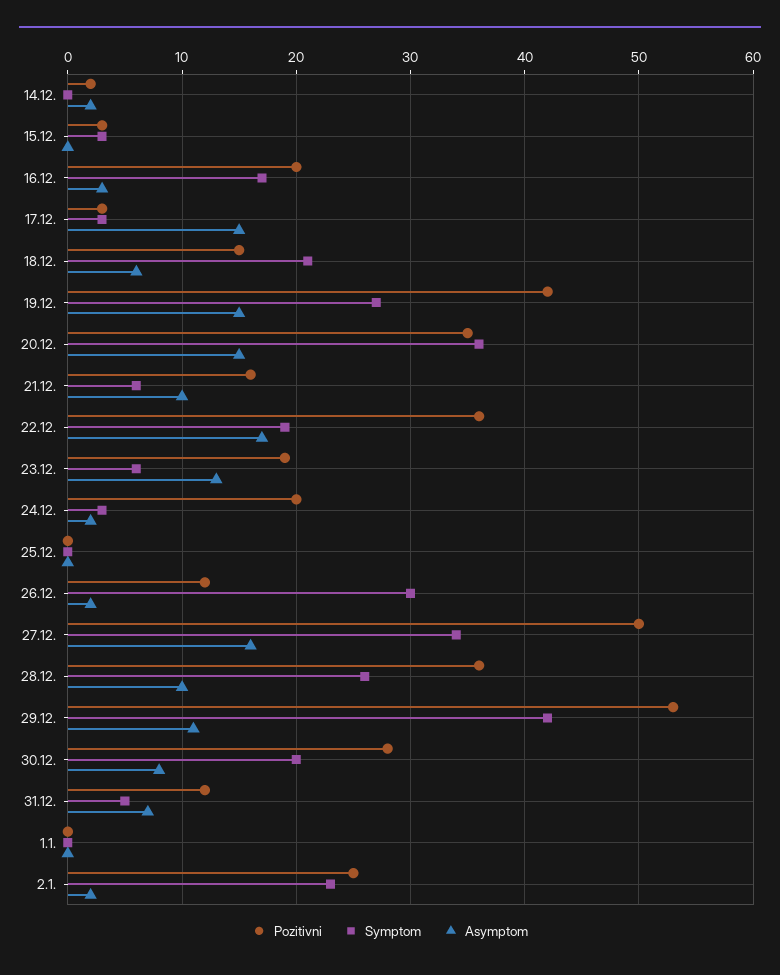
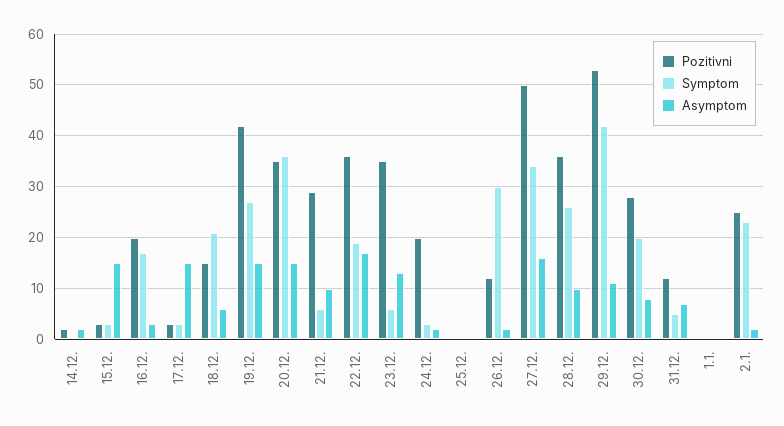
  {
    "Pozitivni": {
      "14.12.": 2,
      "15.12.": 3,
      "16.12.": 20,
      "17.12.": 3,
      "18.12.": 15,
      "19.12.": 42,
      "20.12.": 35,
-     "21.12.": 16,
+     "21.12.": 30,
      "22.12.": 36,
-     "23.12.": 19,
+     "23.12.": 35,
      "24.12.": 20,
      "25.12.": 0,
      "26.12.": 12,
      "27.12.": 50,
      "28.12.": 36,
      "29.12.": 53,
      "30.12.": 28,
      "31.12.": 12,
      "1.1.": 0,
      "2.1.": 25
    },
    "Symptom": {
      "14.12.": 0,
      "15.12.": 3,
      "16.12.": 17,
      "17.12.": 3,
      "18.12.": 21,
      "19.12.": 27,
      "20.12.": 36,
      "21.12.": 6,
      "22.12.": 19,
      "23.12.": 6,
      "24.12.": 3,
      "25.12.": 0,
      "26.12.": 30,
      "27.12.": 34,
      "28.12.": 26,
      "29.12.": 42,
      "30.12.": 20,
      "31.12.": 5,
      "1.1.": 0,
      "2.1.": 23
    },
    "Asymptom": {
      "14.12.": 2,
-     "15.12.": 0,
+     "15.12.": 15,
      "16.12.": 3,
      "17.12.": 15,
      "18.12.": 6,
      "19.12.": 15,
      "20.12.": 15,
      "21.12.": 10,
      "22.12.": 17,
      "23.12.": 13,
      "24.12.": 2,
      "25.12.": 0,
      "26.12.": 2,
      "27.12.": 16,
      "28.12.": 10,
      "29.12.": 11,
      "30.12.": 8,
      "31.12.": 7,
      "1.1.": 0,
      "2.1.": 2
    }
  }

